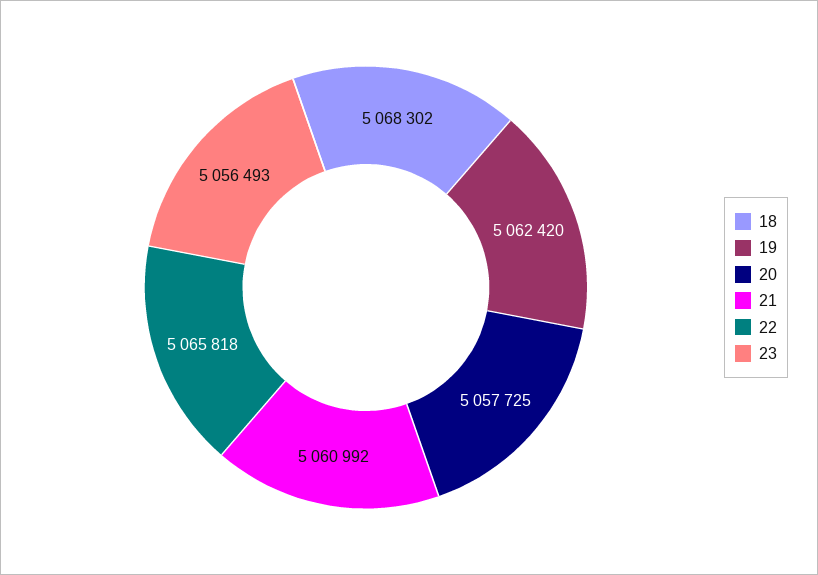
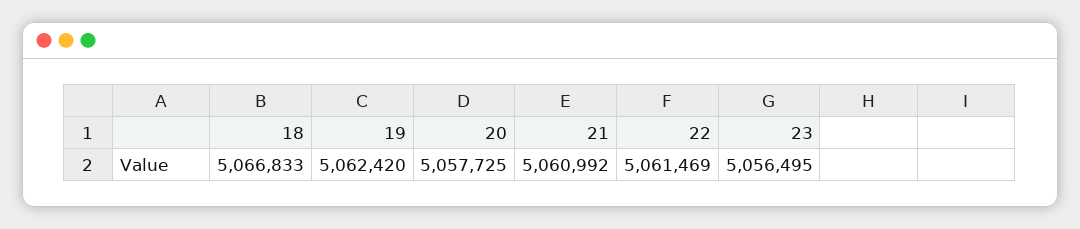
  {
-   "18": 5068302,
+   "18": 5066833,
    "19": 5062420,
    "20": 5057725,
    "21": 5060992,
-   "22": 5065818,
+   "22": 5061469,
-   "23": 5056493
+   "23": 5056495
  }

